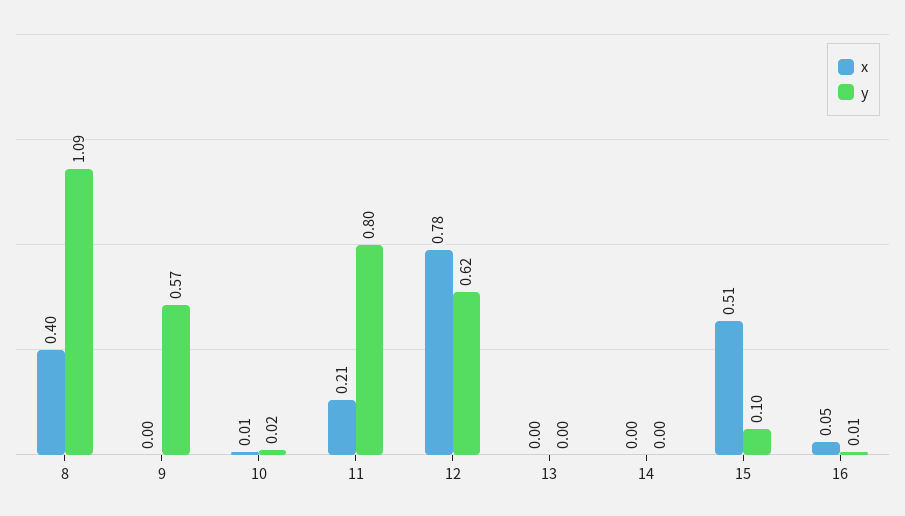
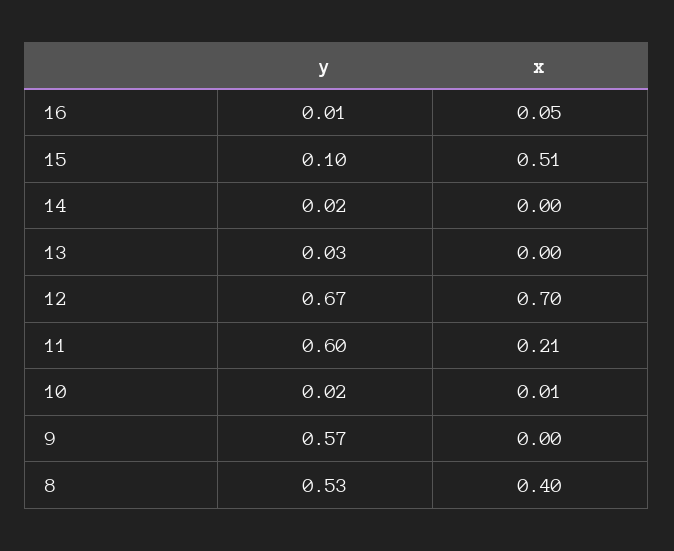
  {
    "x": {
      "8": 0.4,
      "9": 0,
      "10": 0.01,
      "11": 0.21,
-     "12": 0.78,
+     "12": 0.7,
      "13": 0,
      "14": 0,
      "15": 0.51,
      "16": 0.05
    },
    "y": {
-     "8": 1.09,
+     "8": 0.53,
      "9": 0.57,
      "10": 0.02,
-     "11": 0.8,
+     "11": 0.6,
-     "12": 0.62,
+     "12": 0.67,
-     "13": 0,
+     "13": 0.03,
-     "14": 0,
+     "14": 0.02,
      "15": 0.1,
      "16": 0.01
    }
  }

